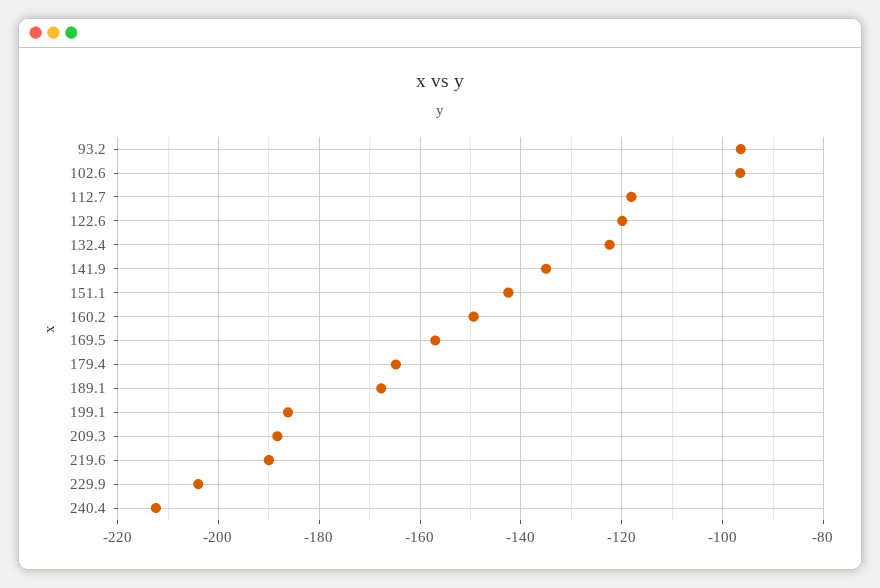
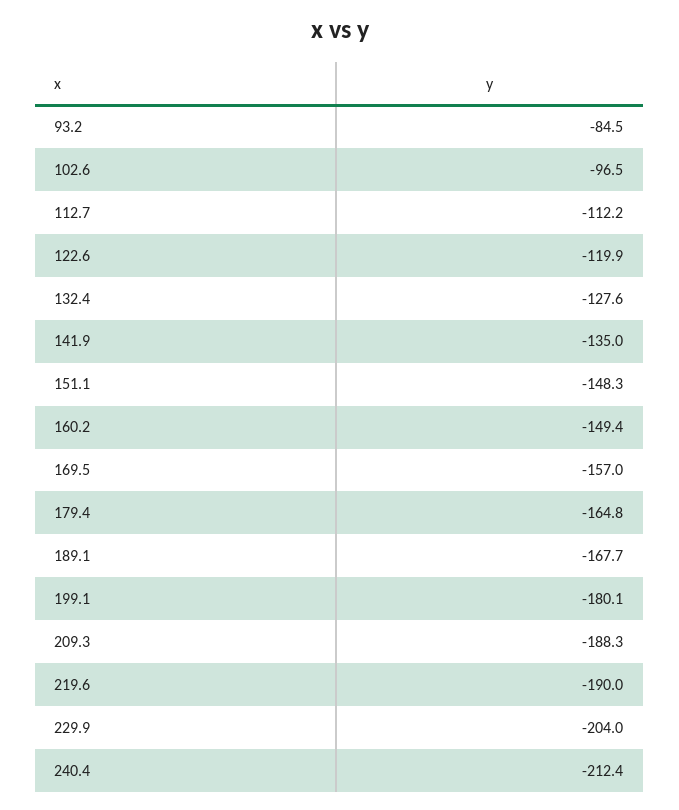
  {
-   "93.2": -96,
+   "93.2": -84.5,
    "102.6": -96.5,
-   "112.7": -118,
+   "112.7": -112.2,
    "122.6": -119.9,
-   "132.4": -122,
+   "132.4": -127.6,
    "141.9": -135,
-   "151.1": -142,
+   "151.1": -148.3,
    "160.2": -149.4,
    "169.5": -157,
    "179.4": -164.8,
    "189.1": -167.7,
-   "199.1": -186,
+   "199.1": -180.1,
    "209.3": -188.3,
    "219.6": -190,
    "229.9": -204,
    "240.4": -212.4
  }

